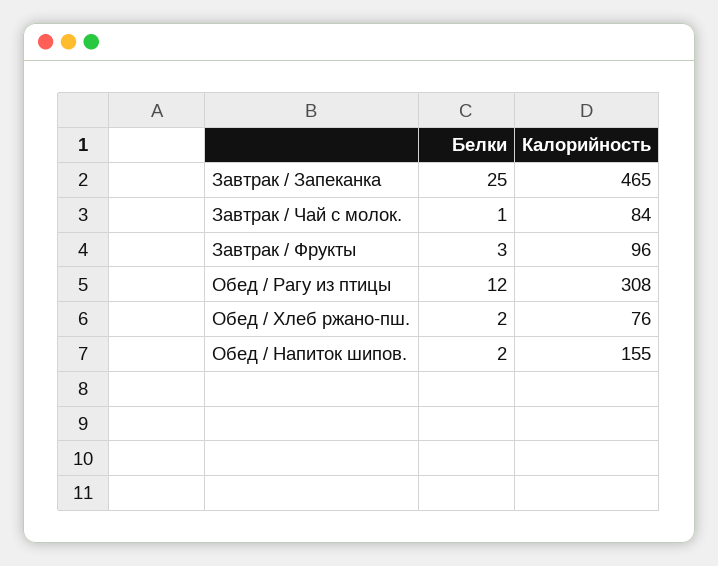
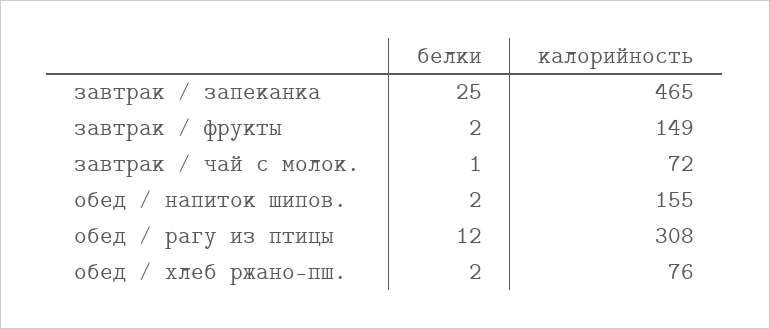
  {
    "Белки": {
      "Завтрак / Запеканка": 25,
      "Завтрак / Чай с молок.": 1,
-     "Завтрак / Фрукты": 3,
+     "Завтрак / Фрукты": 2,
      "Обед / Рагу из птицы": 12,
      "Обед / Хлеб ржано-пш.": 2,
      "Обед / Напиток шипов.": 2
    },
    "Калорийность": {
      "Завтрак / Запеканка": 465,
-     "Завтрак / Чай с молок.": 84,
+     "Завтрак / Чай с молок.": 72,
-     "Завтрак / Фрукты": 96,
+     "Завтрак / Фрукты": 149,
      "Обед / Рагу из птицы": 308,
      "Обед / Хлеб ржано-пш.": 76,
      "Обед / Напиток шипов.": 155
    }
  }

